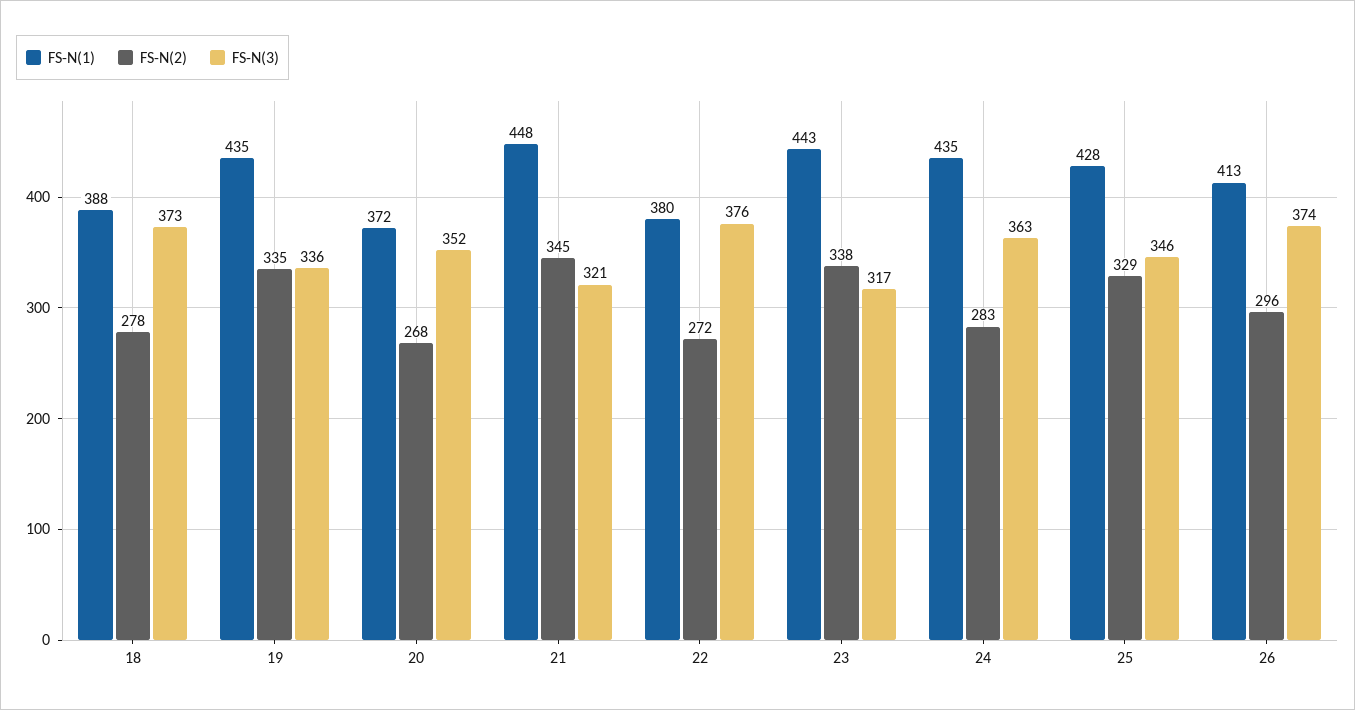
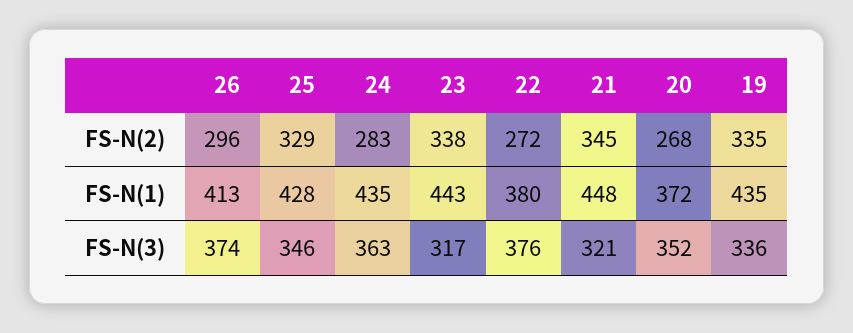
  {
    "FS-N(1)": {
-     "18": 388,
      "19": 435,
      "20": 372,
      "21": 448,
      "22": 380,
      "23": 443,
      "24": 435,
      "25": 428,
      "26": 413
    },
    "FS-N(2)": {
-     "18": 278,
      "19": 335,
      "20": 268,
      "21": 345,
      "22": 272,
      "23": 338,
      "24": 283,
      "25": 329,
      "26": 296
    },
    "FS-N(3)": {
-     "18": 373,
      "19": 336,
      "20": 352,
      "21": 321,
      "22": 376,
      "23": 317,
      "24": 363,
      "25": 346,
      "26": 374
    }
  }

